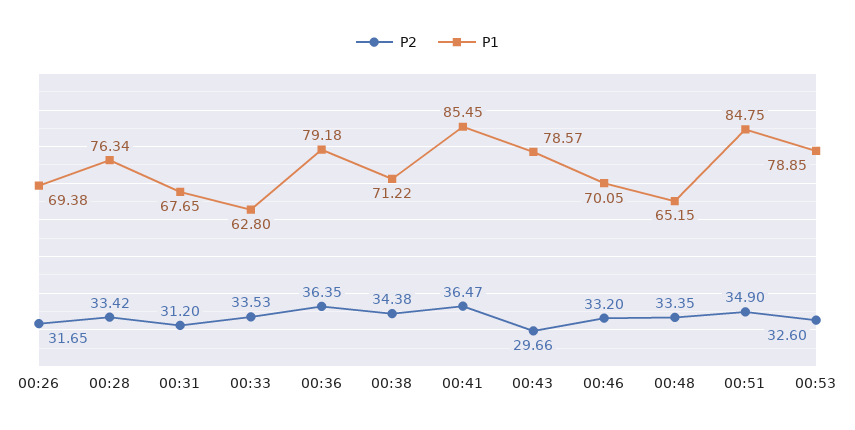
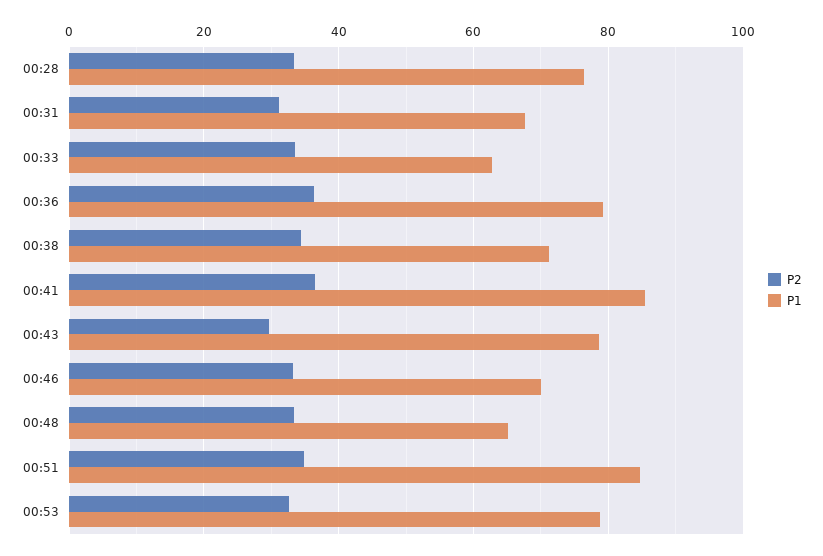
  {
    "P2": {
-     "00:26": 31.65,
      "00:28": 33.42,
      "00:31": 31.2,
      "00:33": 33.53,
      "00:36": 36.35,
      "00:38": 34.38,
      "00:41": 36.47,
      "00:43": 29.66,
      "00:46": 33.2,
      "00:48": 33.35,
      "00:51": 34.9,
      "00:53": 32.6
    },
    "P1": {
-     "00:26": 69.38,
      "00:28": 76.34,
      "00:31": 67.65,
      "00:33": 62.8,
      "00:36": 79.18,
      "00:38": 71.22,
      "00:41": 85.45,
      "00:43": 78.57,
      "00:46": 70.05,
      "00:48": 65.15,
      "00:51": 84.75,
      "00:53": 78.85
    }
  }

